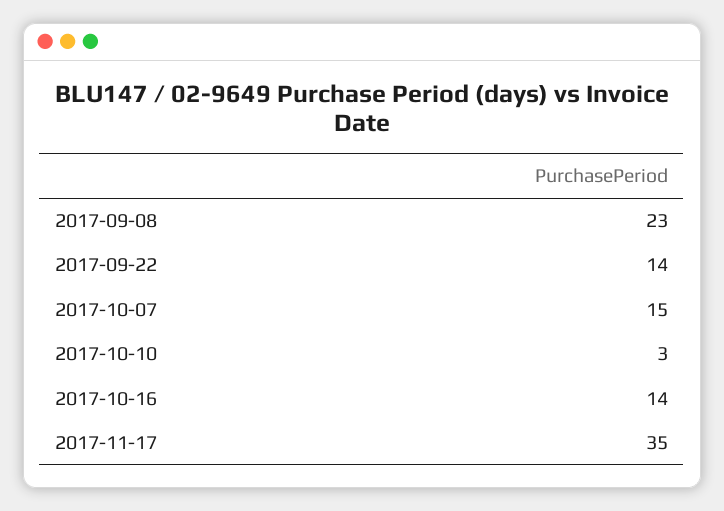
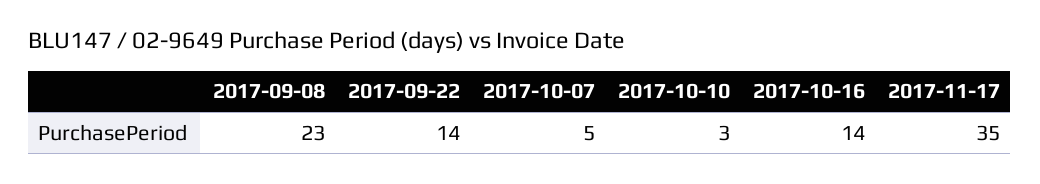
  {
    "2017-09-08": 23,
    "2017-09-22": 14,
-   "2017-10-07": 15,
+   "2017-10-07": 5,
    "2017-10-10": 3,
    "2017-10-16": 14,
    "2017-11-17": 35
  }

